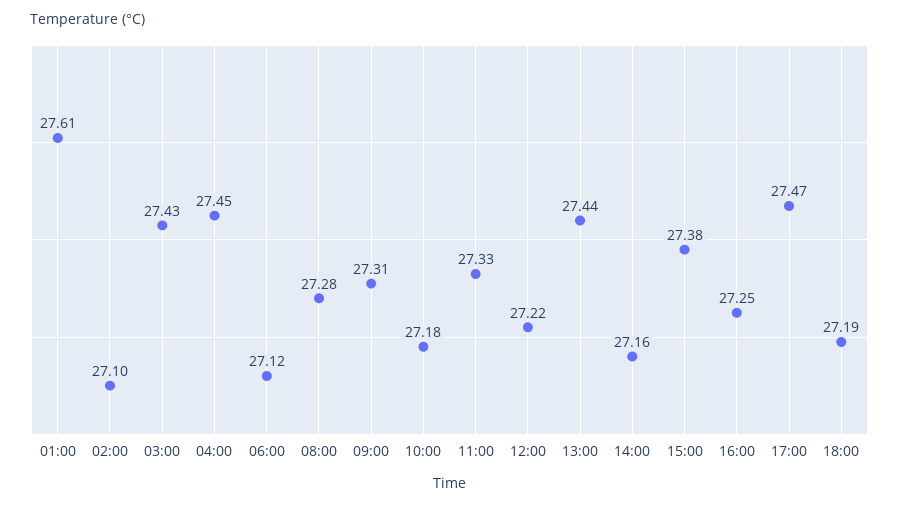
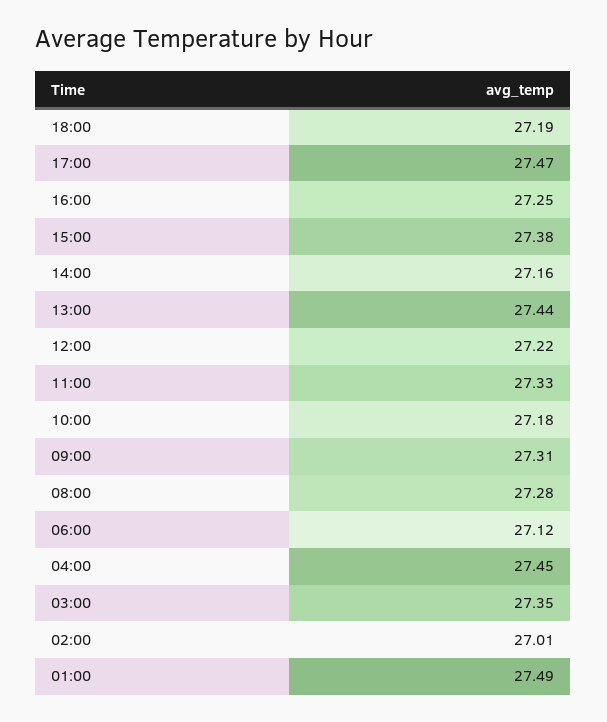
  {
-   "01:00": 27.61,
+   "01:00": 27.49,
-   "02:00": 27.1,
+   "02:00": 27.01,
-   "03:00": 27.43,
+   "03:00": 27.35,
    "04:00": 27.45,
    "06:00": 27.12,
    "08:00": 27.28,
    "09:00": 27.31,
    "10:00": 27.18,
    "11:00": 27.33,
    "12:00": 27.22,
    "13:00": 27.44,
    "14:00": 27.16,
    "15:00": 27.38,
    "16:00": 27.25,
    "17:00": 27.47,
    "18:00": 27.19
  }

